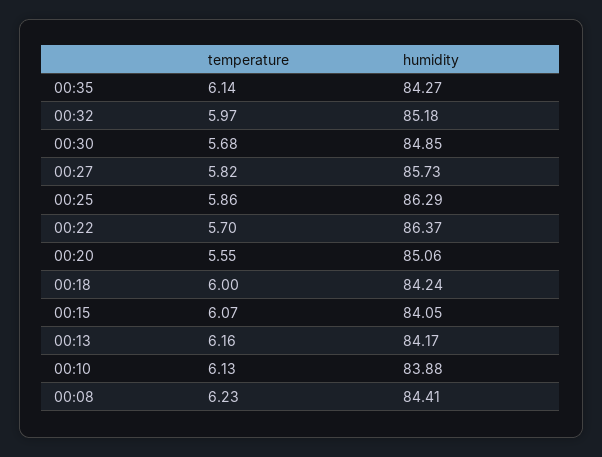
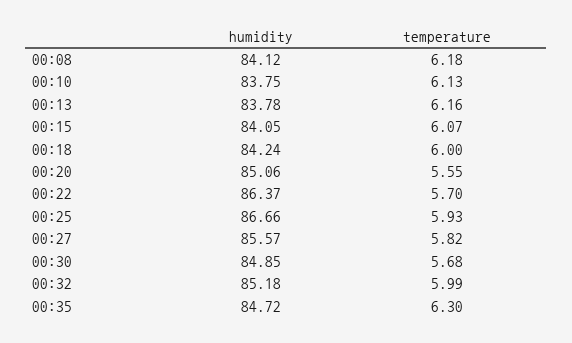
  {
    "temperature": {
-     "00:35": 6.14,
+     "00:35": 6.3,
-     "00:32": 5.97,
+     "00:32": 5.99,
      "00:30": 5.68,
      "00:27": 5.82,
-     "00:25": 5.86,
+     "00:25": 5.93,
      "00:22": 5.7,
      "00:20": 5.55,
      "00:18": 6,
      "00:15": 6.07,
      "00:13": 6.16,
      "00:10": 6.13,
-     "00:08": 6.23
+     "00:08": 6.18
    },
    "humidity": {
-     "00:35": 84.27,
+     "00:35": 84.72,
      "00:32": 85.18,
      "00:30": 84.85,
-     "00:27": 85.73,
+     "00:27": 85.57,
-     "00:25": 86.29,
+     "00:25": 86.66,
      "00:22": 86.37,
      "00:20": 85.06,
      "00:18": 84.24,
      "00:15": 84.05,
-     "00:13": 84.17,
+     "00:13": 83.78,
-     "00:10": 83.88,
+     "00:10": 83.75,
-     "00:08": 84.41
+     "00:08": 84.12
    }
  }

